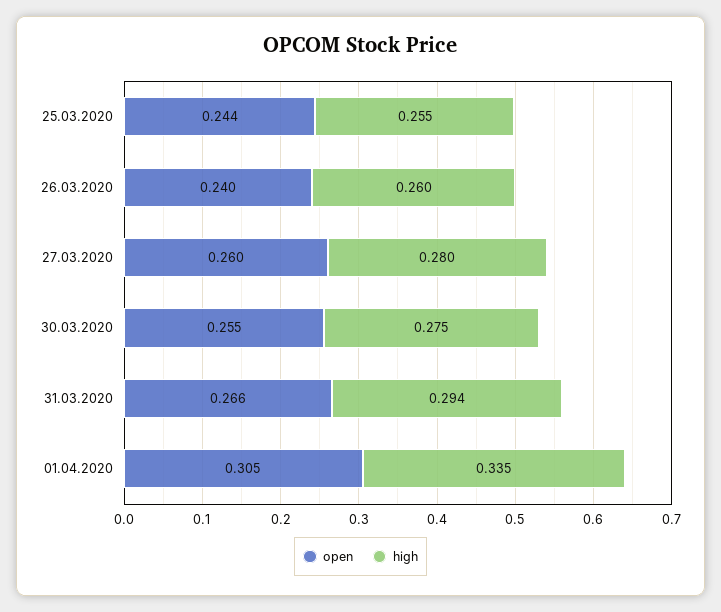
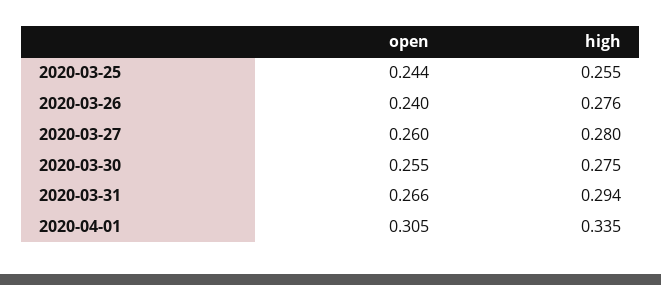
  {
    "open": {
      "25.03.2020": 0.244,
      "26.03.2020": 0.24,
      "27.03.2020": 0.26,
      "30.03.2020": 0.255,
      "31.03.2020": 0.266,
      "01.04.2020": 0.305
    },
    "high": {
      "25.03.2020": 0.255,
-     "26.03.2020": 0.26,
+     "26.03.2020": 0.276,
      "27.03.2020": 0.28,
      "30.03.2020": 0.275,
      "31.03.2020": 0.294,
      "01.04.2020": 0.335
    }
  }

